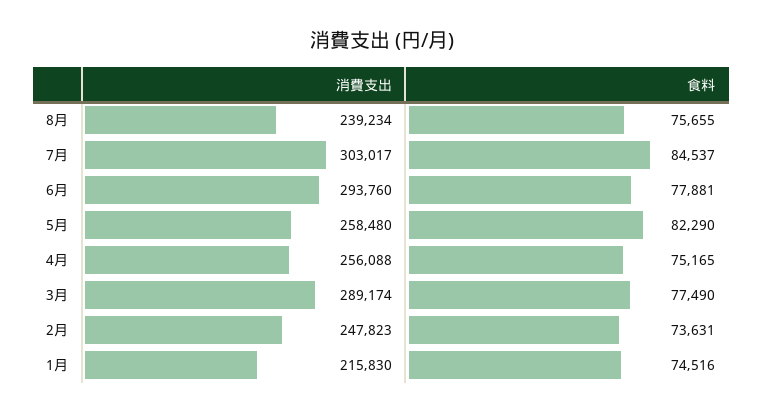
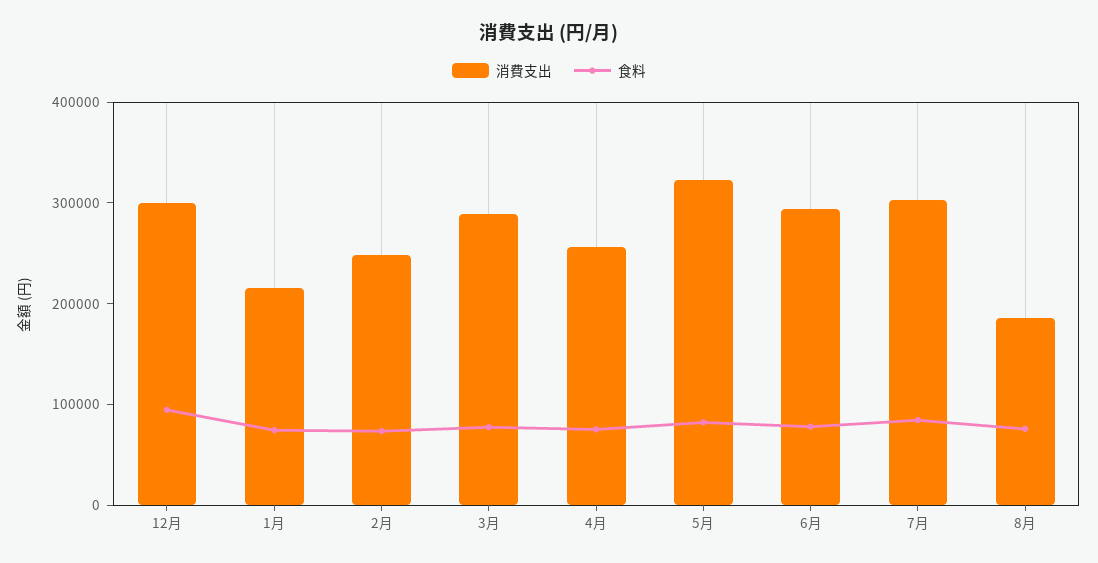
  {
    "消費支出": {
-     "8月": 239234,
+     "8月": 180000,
      "7月": 303017,
      "6月": 293760,
-     "5月": 258480,
+     "5月": 320000,
      "4月": 256088,
      "3月": 289174,
      "2月": 247823,
-     "1月": 215830
+     "1月": 215830,
+     "12月": 300000
    },
    "食料": {
      "8月": 75655,
      "7月": 84537,
      "6月": 77881,
      "5月": 82290,
      "4月": 75165,
      "3月": 77490,
      "2月": 73631,
-     "1月": 74516
+     "1月": 74516,
+     "12月": 100000
    }
  }

